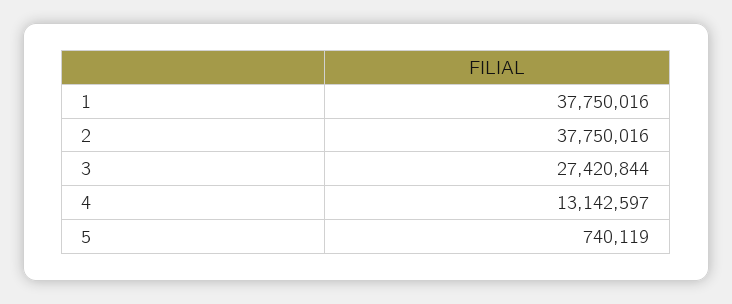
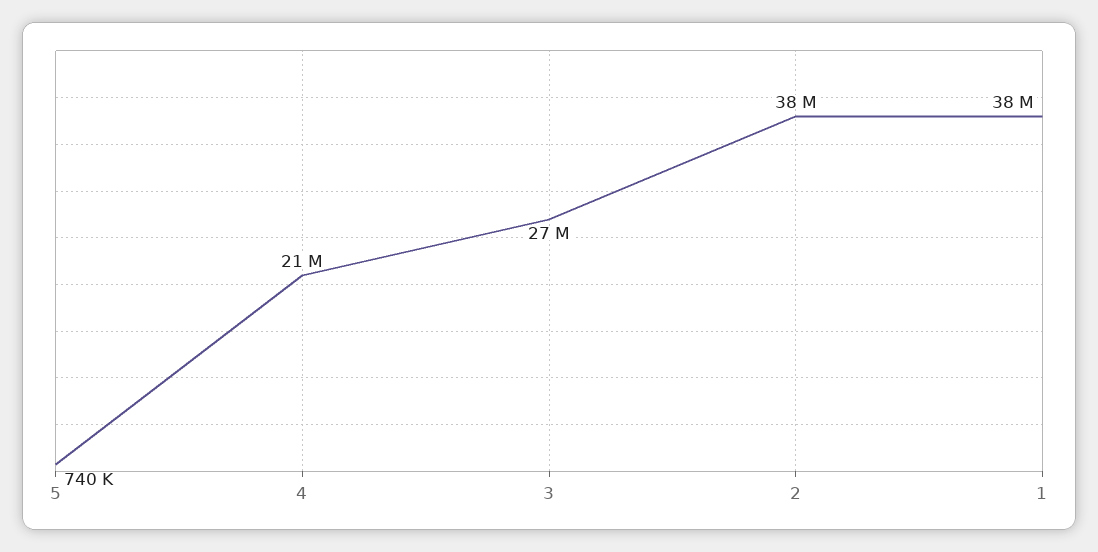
  {
    "1": 37750016,
    "2": 37750016,
    "3": 27420844,
-   "4": 13142597,
+   "4": 21000000,
    "5": 740119
  }

